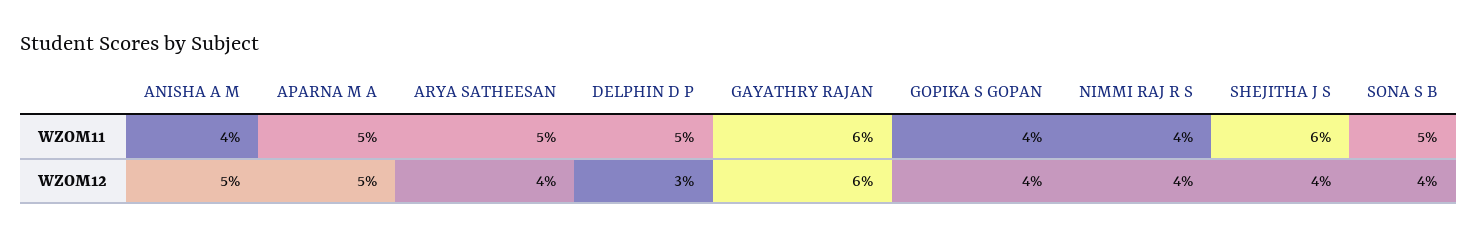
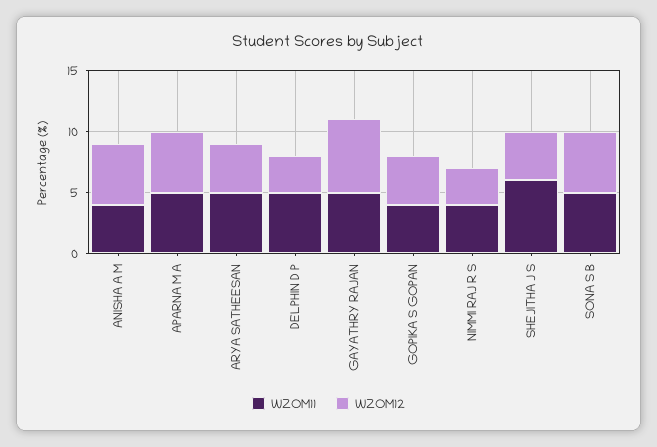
  {
    "WZOM11": {
      "ANISHA A M": 4,
      "APARNA M A": 5,
      "ARYA SATHEESAN": 5,
      "DELPHIN D P": 5,
-     "GAYATHRY RAJAN": 6,
+     "GAYATHRY RAJAN": 5,
      "GOPIKA S GOPAN": 4,
      "NIMMI RAJ R S": 4,
      "SHEJITHA J S": 6,
      "SONA S B": 5
    },
    "WZOM12": {
      "ANISHA A M": 5,
      "APARNA M A": 5,
      "ARYA SATHEESAN": 4,
      "DELPHIN D P": 3,
      "GAYATHRY RAJAN": 6,
      "GOPIKA S GOPAN": 4,
-     "NIMMI RAJ R S": 4,
+     "NIMMI RAJ R S": 3,
      "SHEJITHA J S": 4,
-     "SONA S B": 4
+     "SONA S B": 5
    }
  }

